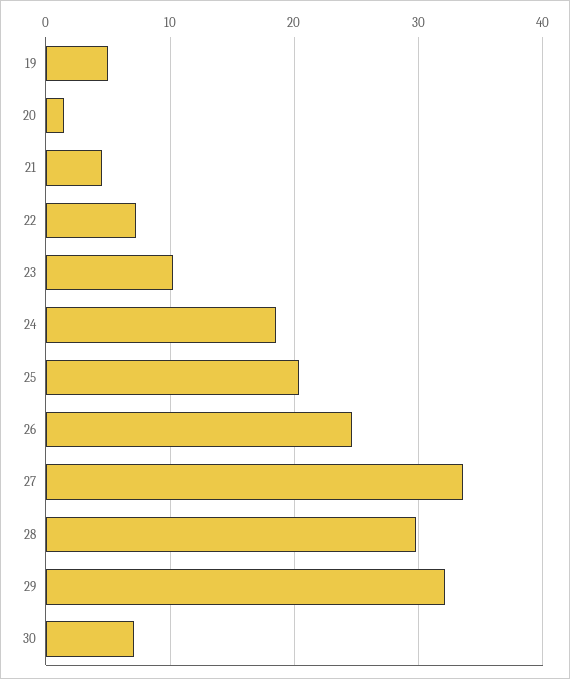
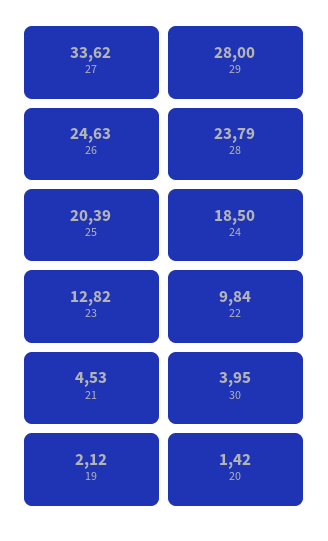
  {
-   "19": 5,
+   "19": 2.12,
    "20": 1.42,
    "21": 4.53,
-   "22": 7,
+   "22": 9.84,
-   "23": 10,
+   "23": 12.82,
    "24": 18.5,
    "25": 20.39,
    "26": 24.63,
    "27": 33.62,
-   "28": 30,
+   "28": 23.79,
-   "29": 32,
+   "29": 28,
-   "30": 7
+   "30": 3.95
  }

